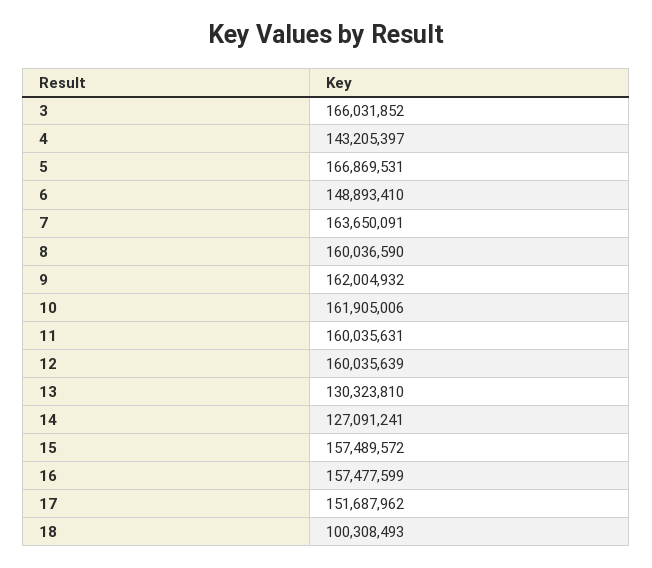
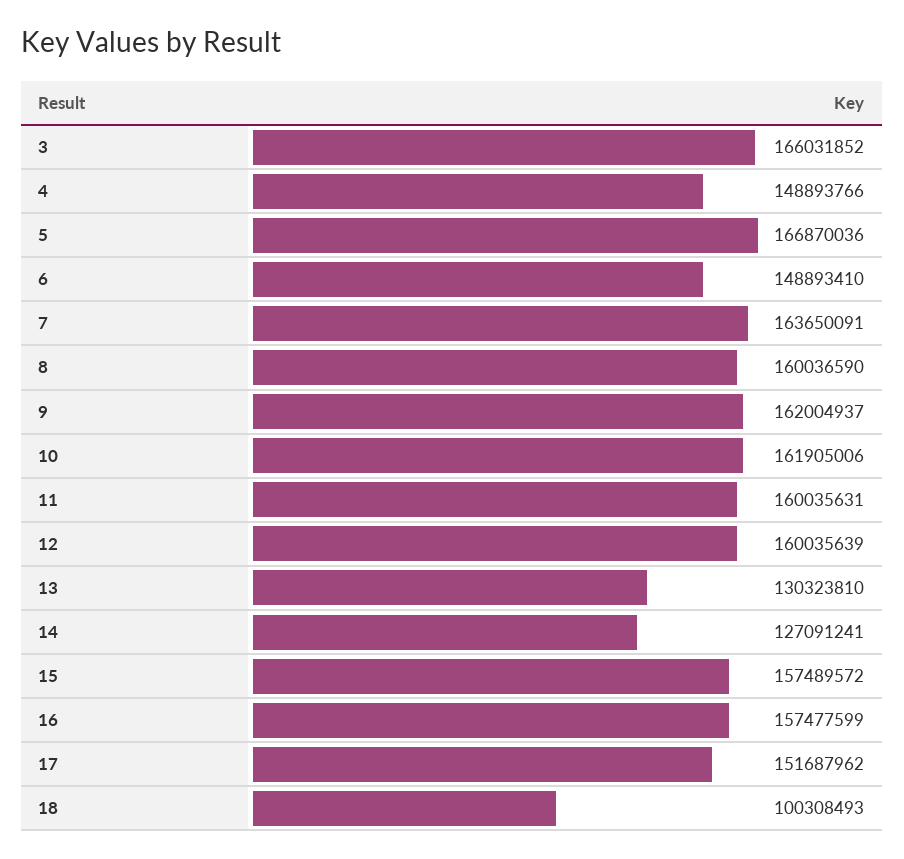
  {
    "3": 166031852,
-   "4": 143205397,
+   "4": 148893766,
-   "5": 166869531,
+   "5": 166870036,
    "6": 148893410,
    "7": 163650091,
    "8": 160036590,
-   "9": 162004932,
+   "9": 162004937,
    "10": 161905006,
    "11": 160035631,
    "12": 160035639,
    "13": 130323810,
    "14": 127091241,
    "15": 157489572,
    "16": 157477599,
    "17": 151687962,
    "18": 100308493
  }

